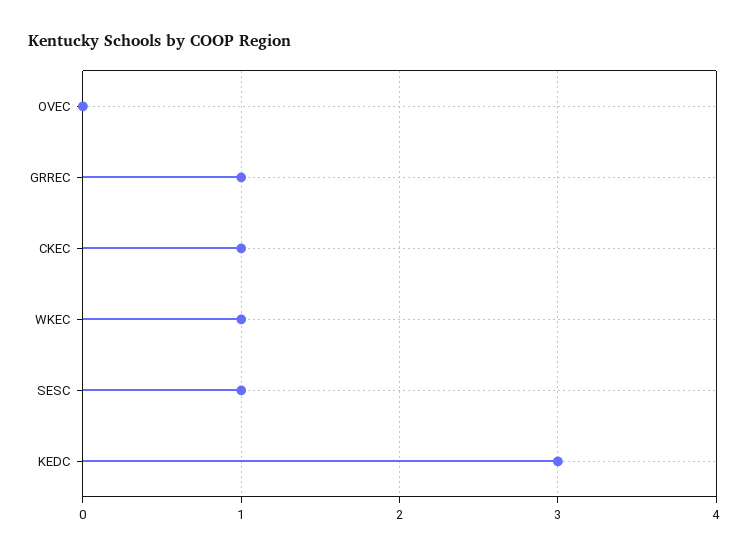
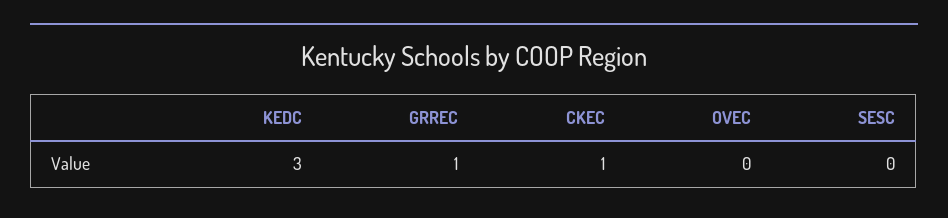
  {
    "OVEC": 0,
    "GRREC": 1,
    "CKEC": 1,
-   "WKEC": 1,
-   "SESC": 1,
+   "SESC": 0,
    "KEDC": 3
  }

